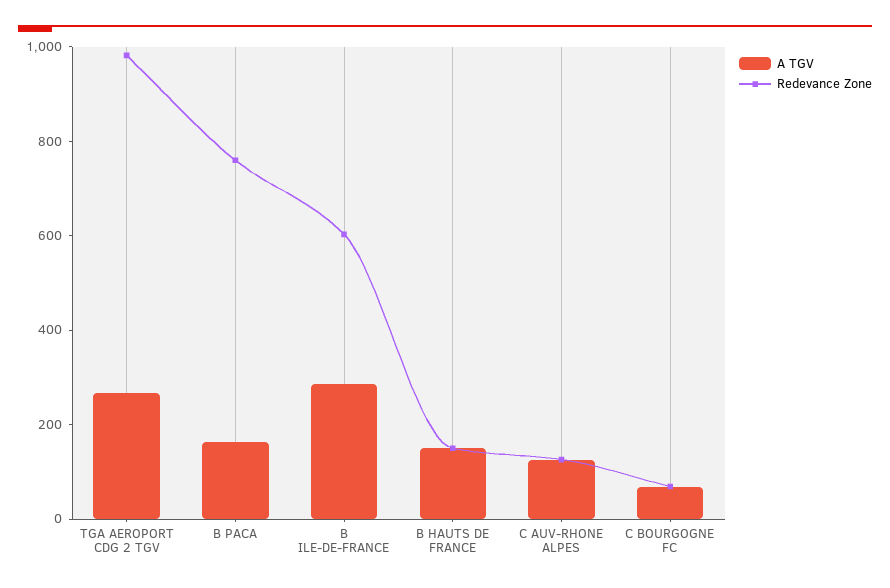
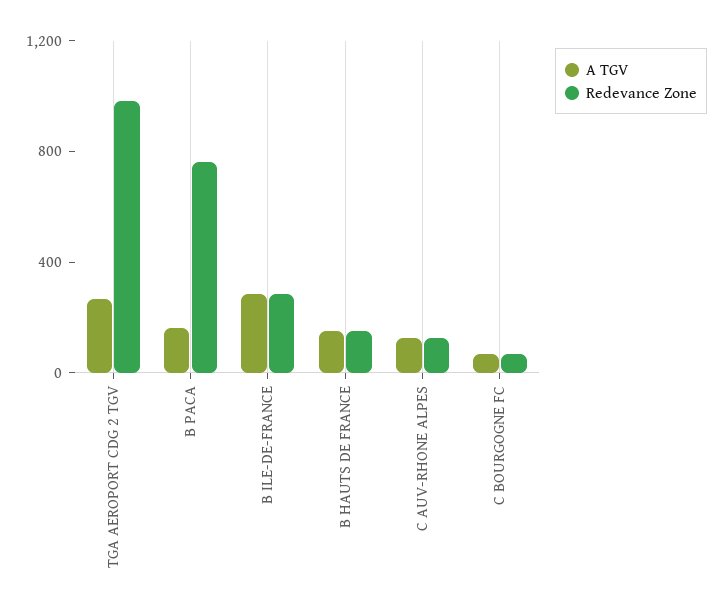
  {
    "A TGV": {
      "TGA AEROPORT CDG 2 TGV": 250,
      "B PACA": 150,
      "B ILE-DE-FRANCE": 300,
      "B HAUTS DE FRANCE": 150,
      "C AUV-RHONE ALPES": 150,
      "C BOURGOGNE FC": 50
    },
    "Redevance Zone": {
      "TGA AEROPORT CDG 2 TGV": 1000,
      "B PACA": 750,
-     "B ILE-DE-FRANCE": 600,
+     "B ILE-DE-FRANCE": 300,
      "B HAUTS DE FRANCE": 150,
      "C AUV-RHONE ALPES": 150,
      "C BOURGOGNE FC": 50
    }
  }

